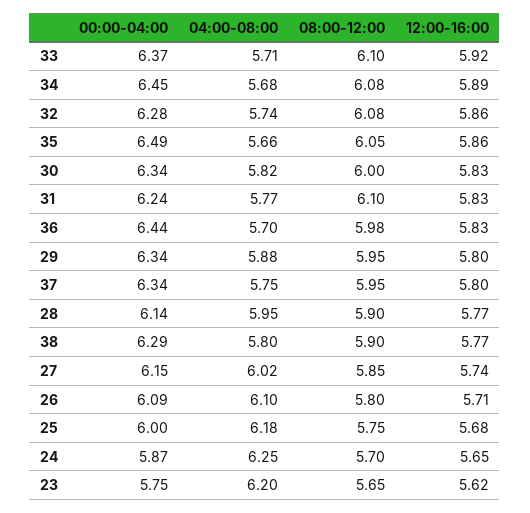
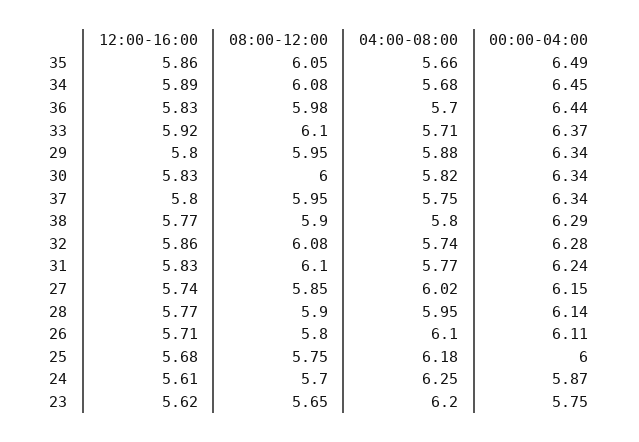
  {
    "00:00-04:00": {
      "33": 6.37,
      "34": 6.45,
      "32": 6.28,
      "35": 6.49,
      "30": 6.34,
      "31": 6.24,
      "36": 6.44,
      "29": 6.34,
      "37": 6.34,
      "28": 6.14,
      "38": 6.29,
      "27": 6.15,
-     "26": 6.09,
+     "26": 6.11,
      "25": 6,
      "24": 5.87,
      "23": 5.75
    },
    "04:00-08:00": {
      "33": 5.71,
      "34": 5.68,
      "32": 5.74,
      "35": 5.66,
      "30": 5.82,
      "31": 5.77,
      "36": 5.7,
      "29": 5.88,
      "37": 5.75,
      "28": 5.95,
      "38": 5.8,
      "27": 6.02,
      "26": 6.1,
      "25": 6.18,
      "24": 6.25,
      "23": 6.2
    },
    "08:00-12:00": {
      "33": 6.1,
      "34": 6.08,
      "32": 6.08,
      "35": 6.05,
      "30": 6,
      "31": 6.1,
      "36": 5.98,
      "29": 5.95,
      "37": 5.95,
      "28": 5.9,
      "38": 5.9,
      "27": 5.85,
      "26": 5.8,
      "25": 5.75,
      "24": 5.7,
      "23": 5.65
    },
    "12:00-16:00": {
      "33": 5.92,
      "34": 5.89,
      "32": 5.86,
      "35": 5.86,
      "30": 5.83,
      "31": 5.83,
      "36": 5.83,
      "29": 5.8,
      "37": 5.8,
      "28": 5.77,
      "38": 5.77,
      "27": 5.74,
      "26": 5.71,
      "25": 5.68,
-     "24": 5.65,
+     "24": 5.61,
      "23": 5.62
    }
  }

